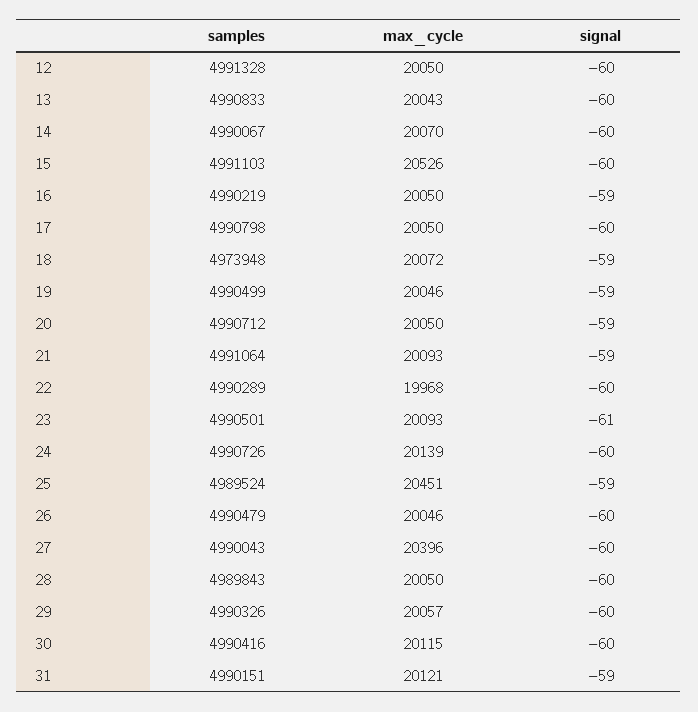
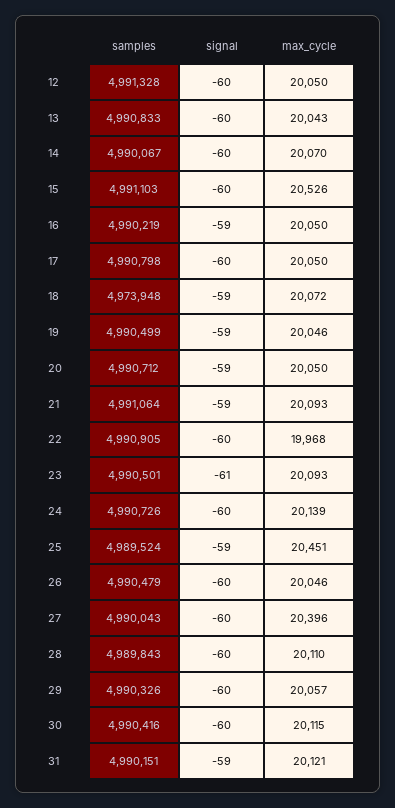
  {
    "samples": {
      "12": 4991328,
      "13": 4990833,
      "14": 4990067,
      "15": 4991103,
      "16": 4990219,
      "17": 4990798,
      "18": 4973948,
      "19": 4990499,
      "20": 4990712,
      "21": 4991064,
-     "22": 4990289,
+     "22": 4990905,
      "23": 4990501,
      "24": 4990726,
      "25": 4989524,
      "26": 4990479,
      "27": 4990043,
      "28": 4989843,
      "29": 4990326,
      "30": 4990416,
      "31": 4990151
    },
    "max_cycle": {
      "12": 20050,
      "13": 20043,
      "14": 20070,
      "15": 20526,
      "16": 20050,
      "17": 20050,
      "18": 20072,
      "19": 20046,
      "20": 20050,
      "21": 20093,
      "22": 19968,
      "23": 20093,
      "24": 20139,
      "25": 20451,
      "26": 20046,
      "27": 20396,
-     "28": 20050,
+     "28": 20110,
      "29": 20057,
      "30": 20115,
      "31": 20121
    },
    "signal": {
      "12": -60,
      "13": -60,
      "14": -60,
      "15": -60,
      "16": -59,
      "17": -60,
      "18": -59,
      "19": -59,
      "20": -59,
      "21": -59,
      "22": -60,
      "23": -61,
      "24": -60,
      "25": -59,
      "26": -60,
      "27": -60,
      "28": -60,
      "29": -60,
      "30": -60,
      "31": -59
    }
  }

